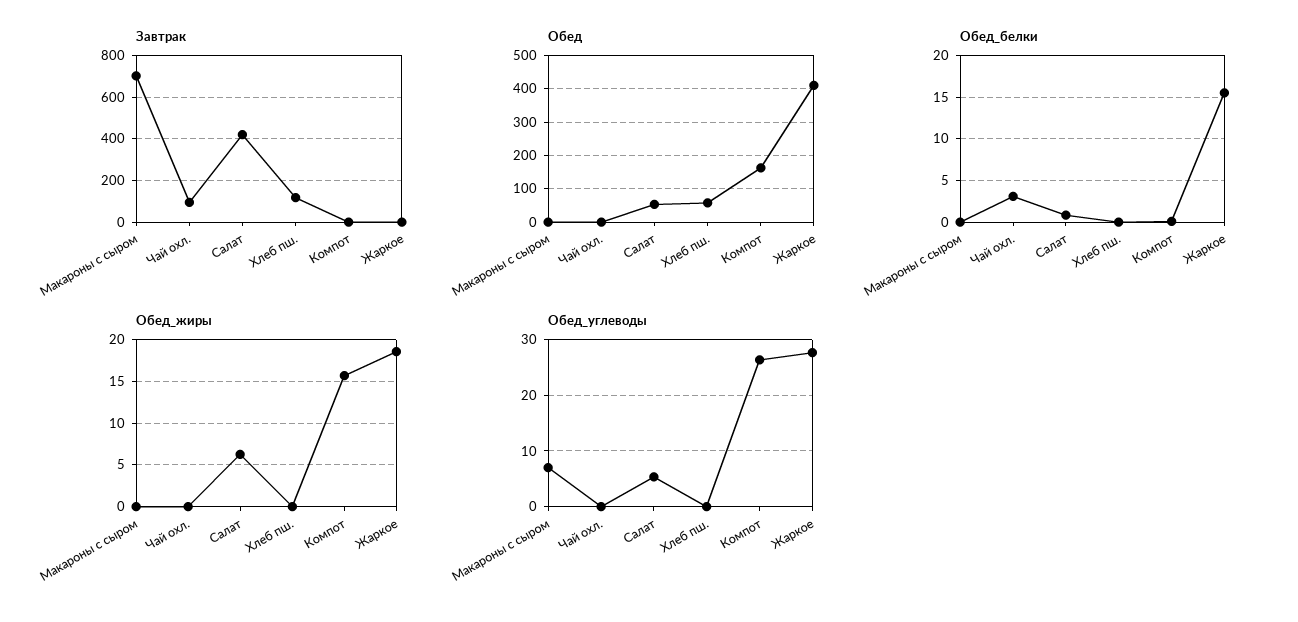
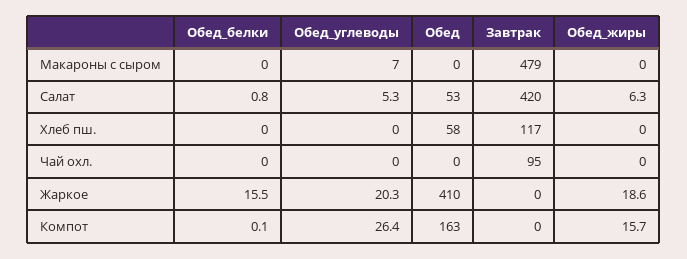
  {
    "Завтрак": {
-     "Макароны с сыром": 700,
+     "Макароны с сыром": 479,
      "Чай охл.": 95,
      "Салат": 420,
      "Хлеб пш.": 117,
      "Компот": 0,
      "Жаркое": 0
    },
    "Обед": {
      "Макароны с сыром": 0,
      "Чай охл.": 0,
      "Салат": 53,
      "Хлеб пш.": 58,
      "Компот": 163,
      "Жаркое": 410
    },
    "Обед_белки": {
      "Макароны с сыром": 0,
-     "Чай охл.": 3,
+     "Чай охл.": 0,
      "Салат": 0.8,
      "Хлеб пш.": 0,
      "Компот": 0.1,
      "Жаркое": 15.5
    },
    "Обед_жиры": {
      "Макароны с сыром": 0,
      "Чай охл.": 0,
      "Салат": 6.3,
      "Хлеб пш.": 0,
      "Компот": 15.7,
      "Жаркое": 18.6
    },
    "Обед_углеводы": {
      "Макароны с сыром": 7,
      "Чай охл.": 0,
      "Салат": 5.3,
      "Хлеб пш.": 0,
      "Компот": 26.4,
-     "Жаркое": 28
+     "Жаркое": 20.3
    }
  }

